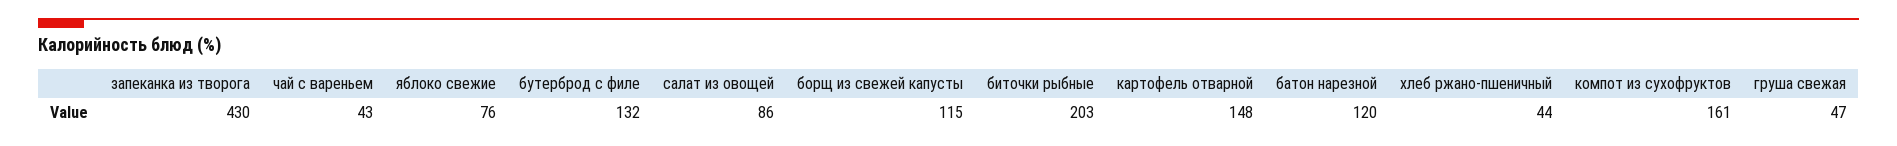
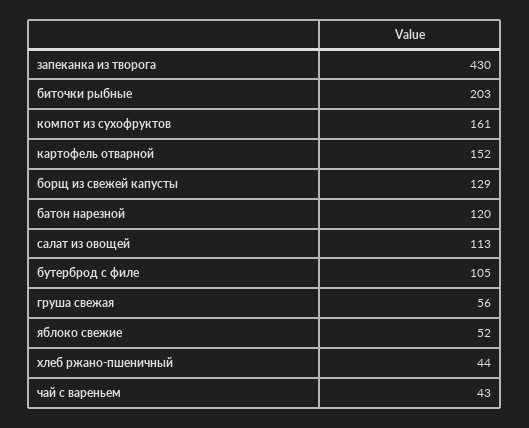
  {
    "запеканка из творога": 430,
    "чай с вареньем": 43,
-   "яблоко свежие": 76,
+   "яблоко свежие": 52,
-   "бутерброд с филе": 132,
+   "бутерброд с филе": 105,
-   "салат из овощей": 86,
+   "салат из овощей": 113,
-   "борщ из свежей капусты": 115,
+   "борщ из свежей капусты": 129,
    "биточки рыбные": 203,
-   "картофель отварной": 148,
+   "картофель отварной": 152,
    "батон нарезной": 120,
    "хлеб ржано-пшеничный": 44,
    "компот из сухофруктов": 161,
-   "груша свежая": 47
+   "груша свежая": 56
  }

